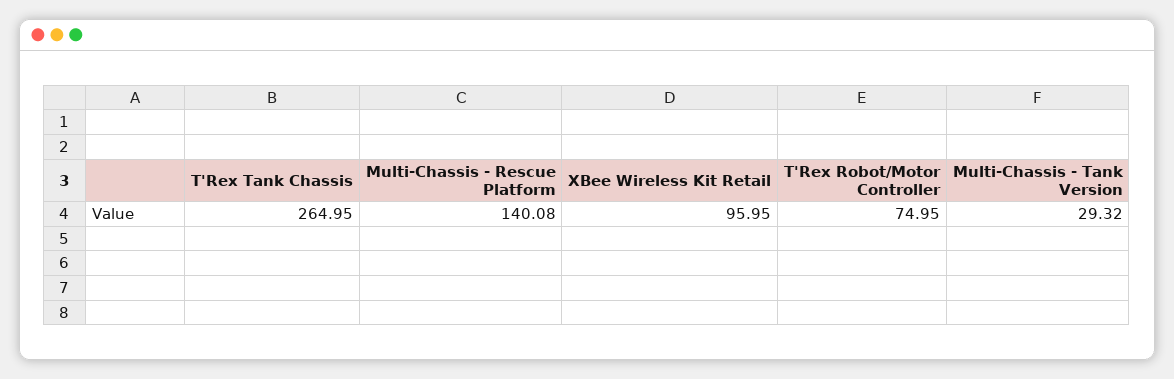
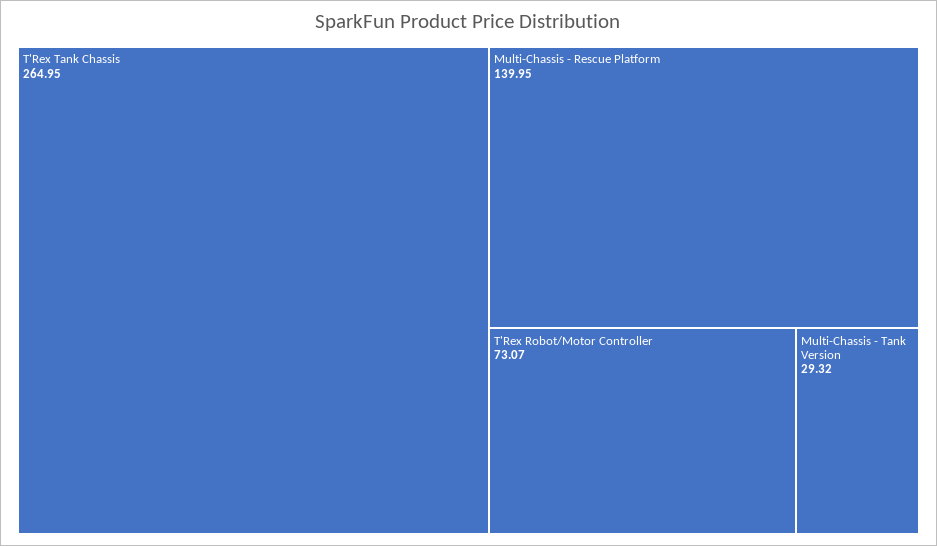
  {
    "T'Rex Tank Chassis": 264.95,
-   "Multi-Chassis - Rescue Platform": 140.08,
+   "Multi-Chassis - Rescue Platform": 139.95,
-   "XBee Wireless Kit Retail": 95.95,
-   "T'Rex Robot/Motor Controller": 74.95,
+   "T'Rex Robot/Motor Controller": 73.07,
    "Multi-Chassis - Tank Version": 29.32
  }

